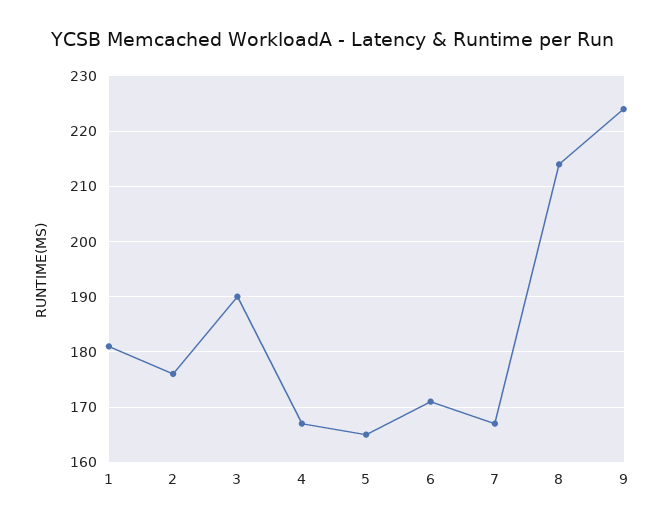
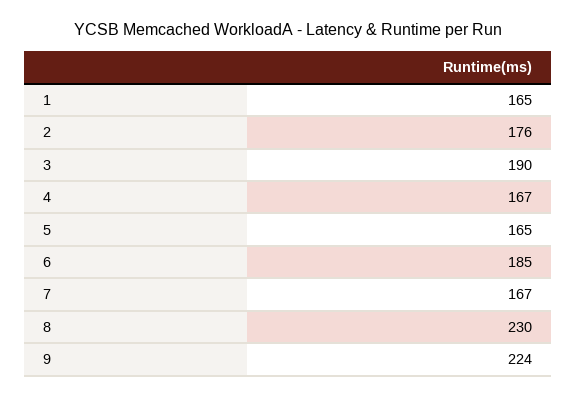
  {
-   "1": 180,
+   "1": 165,
    "2": 176,
    "3": 190,
    "4": 167,
    "5": 165,
-   "6": 170,
+   "6": 185,
    "7": 167,
-   "8": 215,
+   "8": 230,
    "9": 224
  }

